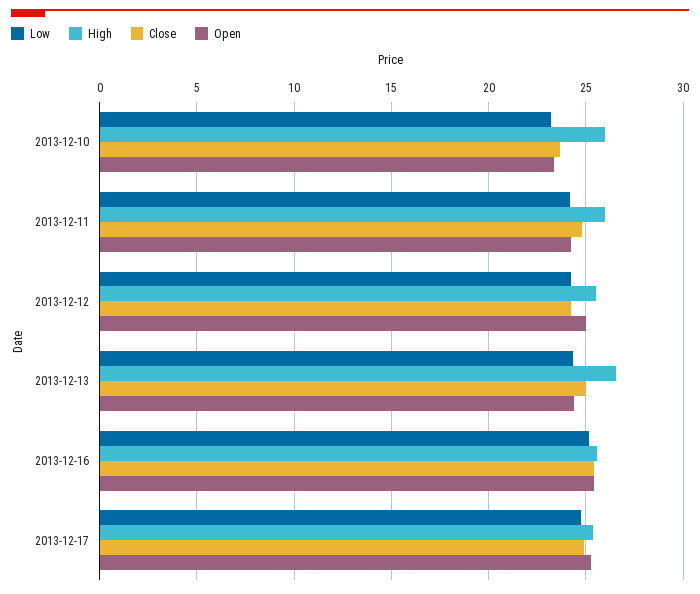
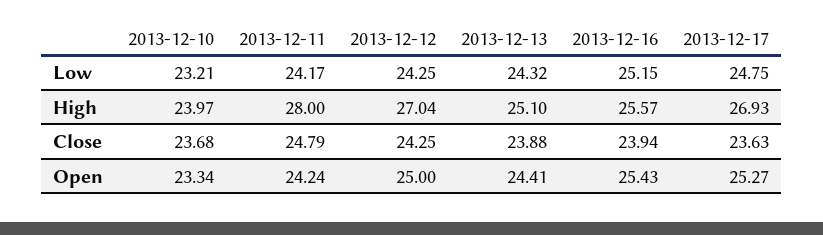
  {
    "Low": {
      "2013-12-10": 23.21,
      "2013-12-11": 24.17,
      "2013-12-12": 24.25,
      "2013-12-13": 24.32,
      "2013-12-16": 25.15,
      "2013-12-17": 24.75
    },
    "High": {
-     "2013-12-10": 26,
+     "2013-12-10": 23.97,
-     "2013-12-11": 26,
+     "2013-12-11": 28,
-     "2013-12-12": 25.5,
+     "2013-12-12": 27.04,
-     "2013-12-13": 26.5,
+     "2013-12-13": 25.1,
      "2013-12-16": 25.57,
-     "2013-12-17": 25.5
+     "2013-12-17": 26.93
    },
    "Close": {
      "2013-12-10": 23.68,
      "2013-12-11": 24.79,
      "2013-12-12": 24.25,
-     "2013-12-13": 25,
+     "2013-12-13": 23.88,
-     "2013-12-16": 25.5,
+     "2013-12-16": 23.94,
-     "2013-12-17": 25
+     "2013-12-17": 23.63
    },
    "Open": {
      "2013-12-10": 23.34,
      "2013-12-11": 24.24,
      "2013-12-12": 25,
      "2013-12-13": 24.41,
      "2013-12-16": 25.43,
      "2013-12-17": 25.27
    }
  }

